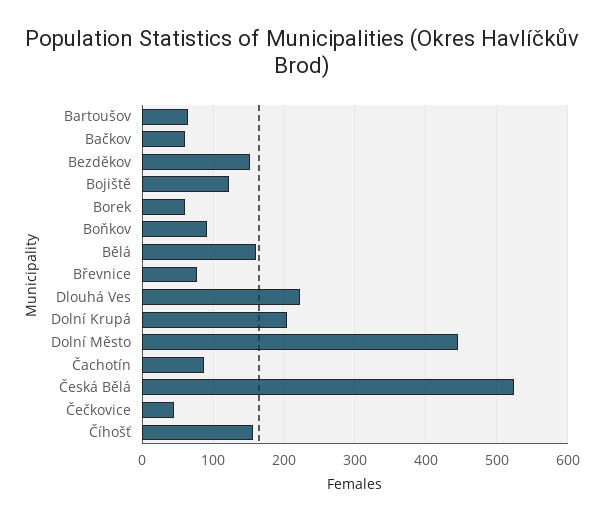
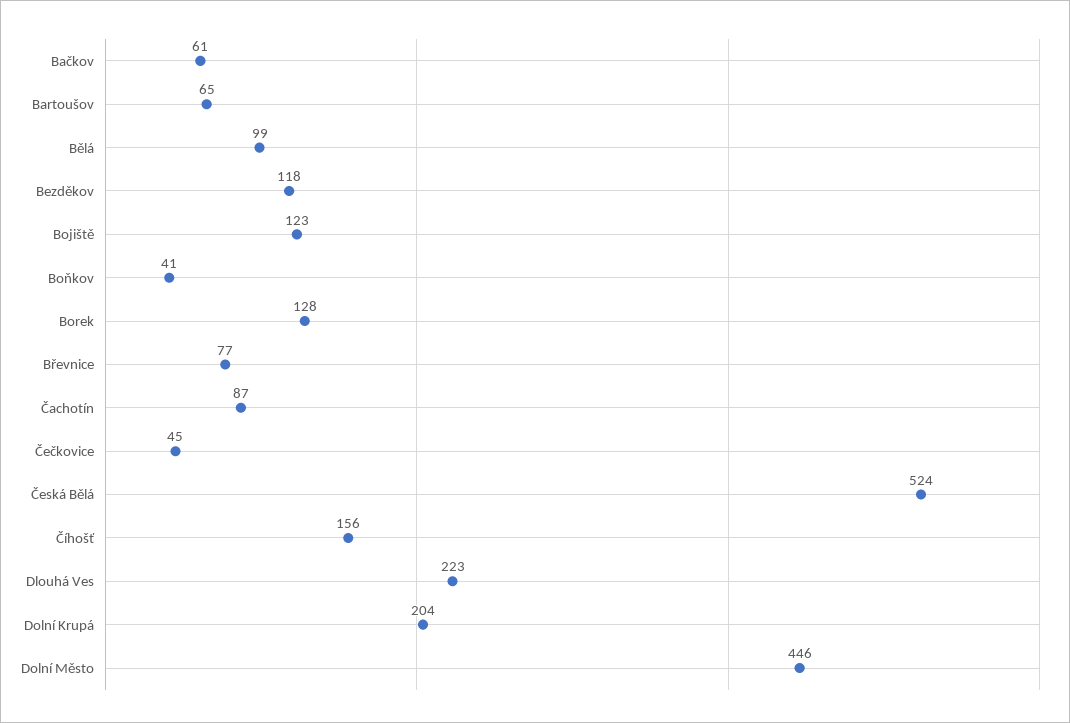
  {
    "Bartoušov": 65,
    "Bačkov": 61,
-   "Bezděkov": 150,
+   "Bezděkov": 118,
    "Bojiště": 123,
-   "Borek": 60,
+   "Borek": 128,
-   "Boňkov": 90,
+   "Boňkov": 41,
-   "Bělá": 160,
+   "Bělá": 99,
    "Břevnice": 77,
    "Dlouhá Ves": 223,
    "Dolní Krupá": 204,
    "Dolní Město": 446,
    "Čachotín": 87,
    "Česká Bělá": 524,
    "Čečkovice": 45,
    "Číhošť": 156
  }

